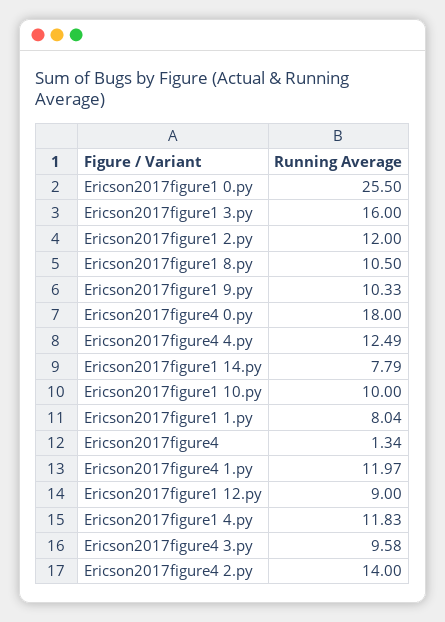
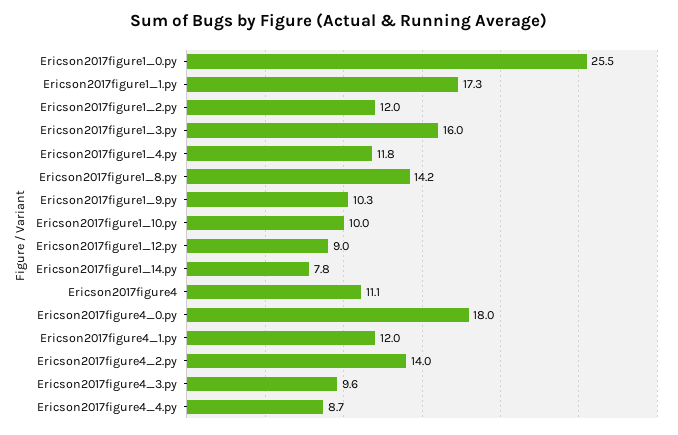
  {
    "Ericson2017figure1 0.py": 25.5,
    "Ericson2017figure1 3.py": 16,
    "Ericson2017figure1 2.py": 12,
-   "Ericson2017figure1 8.py": 10.5,
+   "Ericson2017figure1 8.py": 14.2,
    "Ericson2017figure1 9.py": 10.33,
    "Ericson2017figure4 0.py": 18,
-   "Ericson2017figure4 4.py": 12.49,
+   "Ericson2017figure4 4.py": 8.7,
    "Ericson2017figure1 14.py": 7.79,
    "Ericson2017figure1 10.py": 10,
-   "Ericson2017figure1 1.py": 8.04,
+   "Ericson2017figure1 1.py": 17.3,
-   "Ericson2017figure4": 1.34,
+   "Ericson2017figure4": 11.1,
    "Ericson2017figure4 1.py": 11.97,
    "Ericson2017figure1 12.py": 9,
    "Ericson2017figure1 4.py": 11.83,
    "Ericson2017figure4 3.py": 9.58,
    "Ericson2017figure4 2.py": 14
  }

